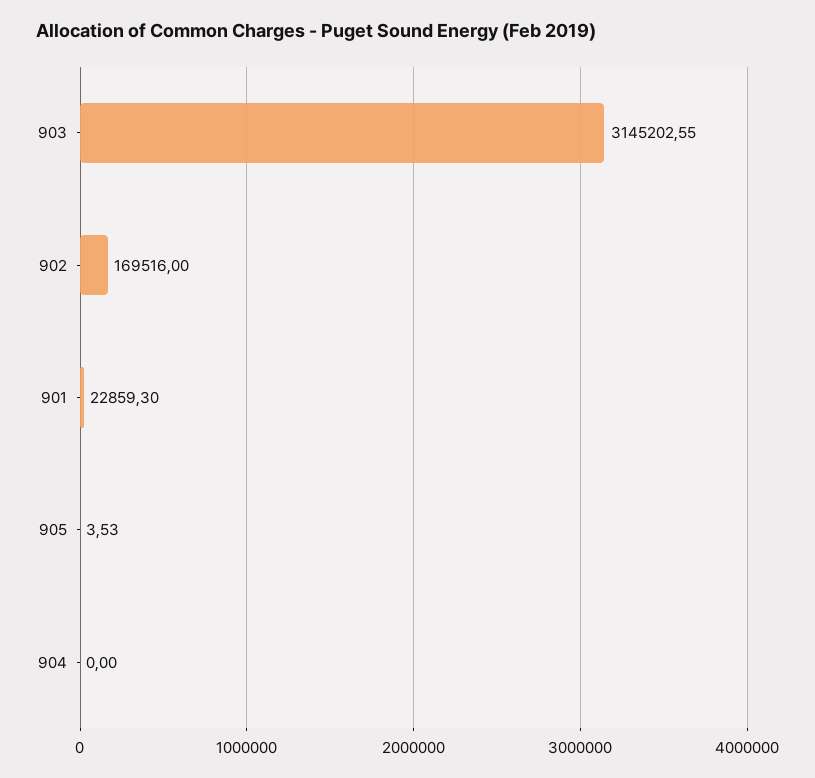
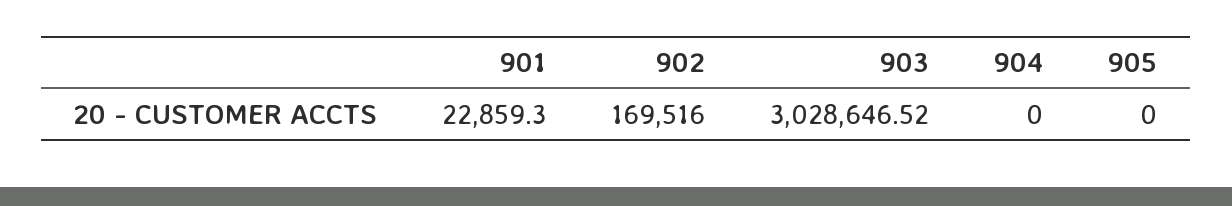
  {
-   "903": 3145202.55,
+   "903": 3028646.52,
    "902": 169516,
    "901": 22859.3,
-   "905": 3.53,
+   "905": 0,
    "904": 0
  }

